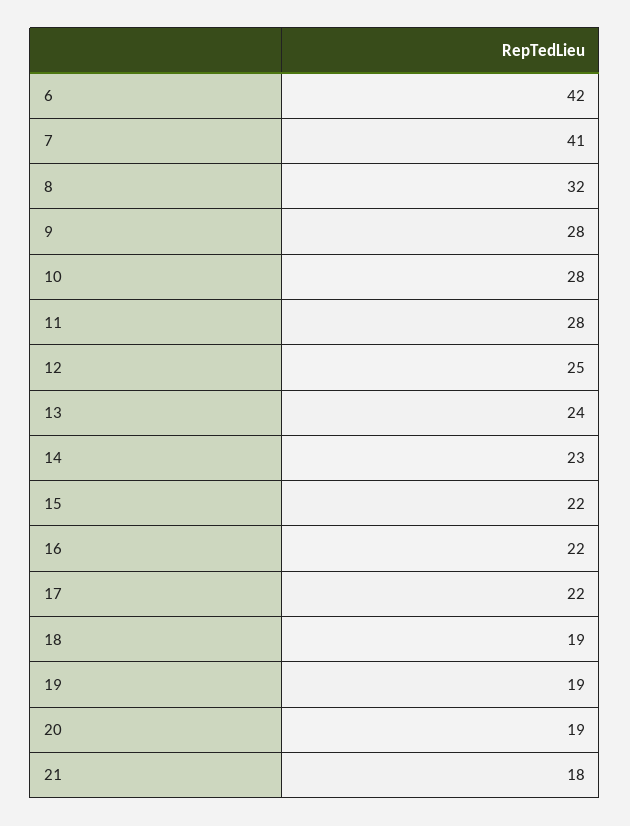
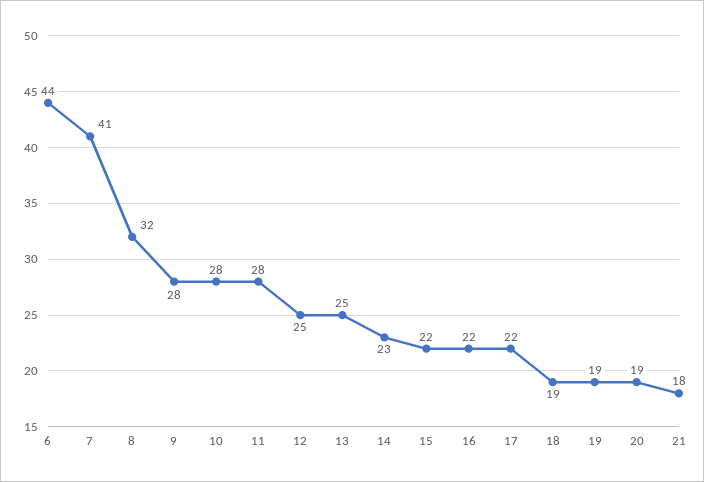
  {
-   "6": 42,
+   "6": 44,
    "7": 41,
    "8": 32,
    "9": 28,
    "10": 28,
    "11": 28,
    "12": 25,
-   "13": 24,
+   "13": 25,
    "14": 23,
    "15": 22,
    "16": 22,
    "17": 22,
    "18": 19,
    "19": 19,
    "20": 19,
    "21": 18
  }

